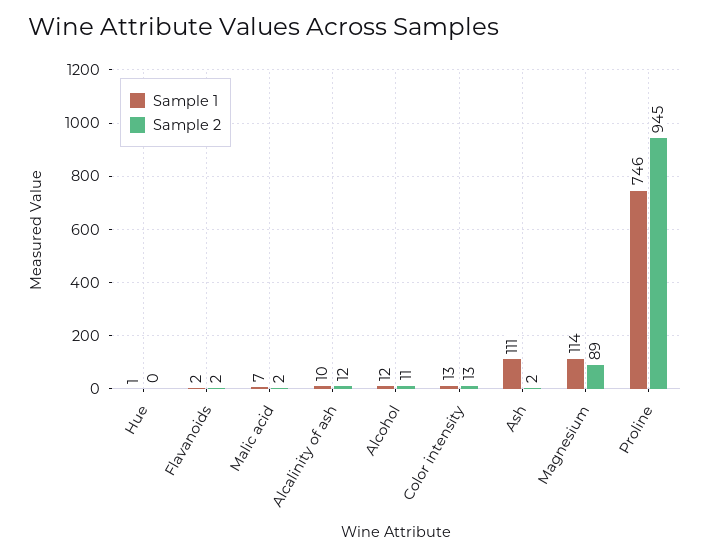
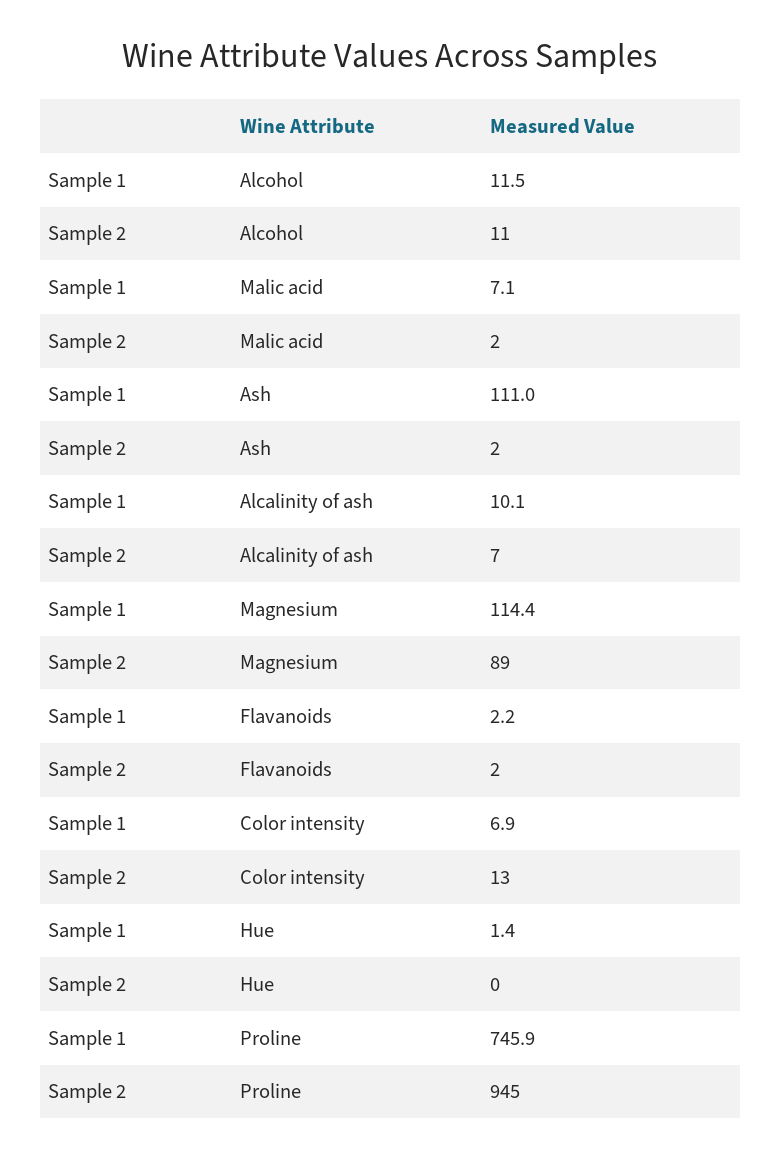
  {
    "Sample 1": {
      "Hue": 1.4,
      "Flavanoids": 2.2,
      "Malic acid": 7.1,
      "Alcalinity of ash": 10.1,
      "Alcohol": 11.5,
-     "Color intensity": 13,
+     "Color intensity": 6.9,
      "Ash": 111,
      "Magnesium": 114.4,
      "Proline": 745.9
    },
    "Sample 2": {
      "Hue": 0,
      "Flavanoids": 2,
      "Malic acid": 2,
-     "Alcalinity of ash": 12,
+     "Alcalinity of ash": 7,
      "Alcohol": 11,
      "Color intensity": 13,
      "Ash": 2,
      "Magnesium": 89,
      "Proline": 945
    }
  }

